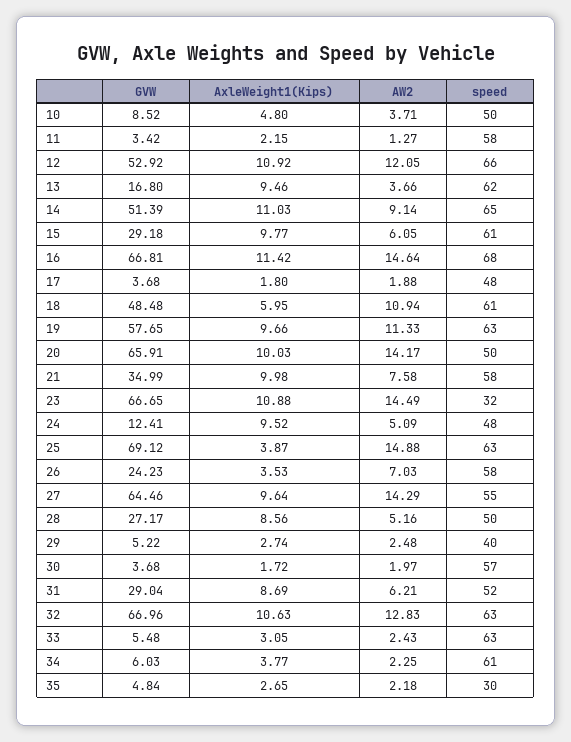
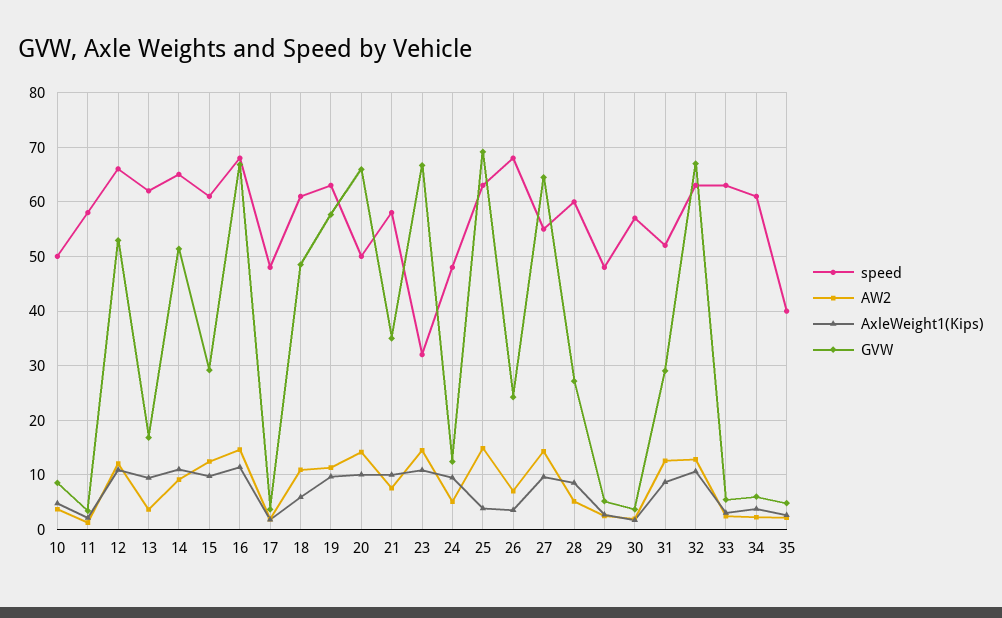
  {
    "GVW": {
      "10": 8.52,
      "11": 3.42,
      "12": 52.92,
      "13": 16.8,
      "14": 51.39,
      "15": 29.18,
      "16": 66.81,
      "17": 3.68,
      "18": 48.48,
      "19": 57.65,
      "20": 65.91,
      "21": 34.99,
      "23": 66.65,
      "24": 12.41,
      "25": 69.12,
      "26": 24.23,
      "27": 64.46,
      "28": 27.17,
      "29": 5.22,
      "30": 3.68,
      "31": 29.04,
      "32": 66.96,
      "33": 5.48,
      "34": 6.03,
      "35": 4.84
    },
    "AxleWeight1(Kips)": {
      "10": 4.8,
      "11": 2.15,
      "12": 10.92,
      "13": 9.46,
      "14": 11.03,
      "15": 9.77,
      "16": 11.42,
      "17": 1.8,
      "18": 5.95,
      "19": 9.66,
      "20": 10.03,
      "21": 9.98,
      "23": 10.88,
      "24": 9.52,
      "25": 3.87,
      "26": 3.53,
      "27": 9.64,
      "28": 8.56,
      "29": 2.74,
      "30": 1.72,
      "31": 8.69,
      "32": 10.63,
      "33": 3.05,
      "34": 3.77,
      "35": 2.65
    },
    "AW2": {
      "10": 3.71,
      "11": 1.27,
      "12": 12.05,
      "13": 3.66,
      "14": 9.14,
-     "15": 6.05,
+     "15": 12,
      "16": 14.64,
      "17": 1.88,
      "18": 10.94,
      "19": 11.33,
      "20": 14.17,
      "21": 7.58,
      "23": 14.49,
      "24": 5.09,
      "25": 14.88,
      "26": 7.03,
      "27": 14.29,
      "28": 5.16,
      "29": 2.48,
      "30": 1.97,
-     "31": 6.21,
+     "31": 12,
      "32": 12.83,
      "33": 2.43,
      "34": 2.25,
      "35": 2.18
    },
    "speed": {
      "10": 50,
      "11": 58,
      "12": 66,
      "13": 62,
      "14": 65,
      "15": 61,
      "16": 68,
      "17": 48,
      "18": 61,
      "19": 63,
      "20": 50,
      "21": 58,
      "23": 32,
      "24": 48,
      "25": 63,
-     "26": 58,
+     "26": 68,
      "27": 55,
-     "28": 50,
+     "28": 60,
-     "29": 40,
+     "29": 48,
      "30": 57,
      "31": 52,
      "32": 63,
      "33": 63,
      "34": 61,
-     "35": 30
+     "35": 40
    }
  }

